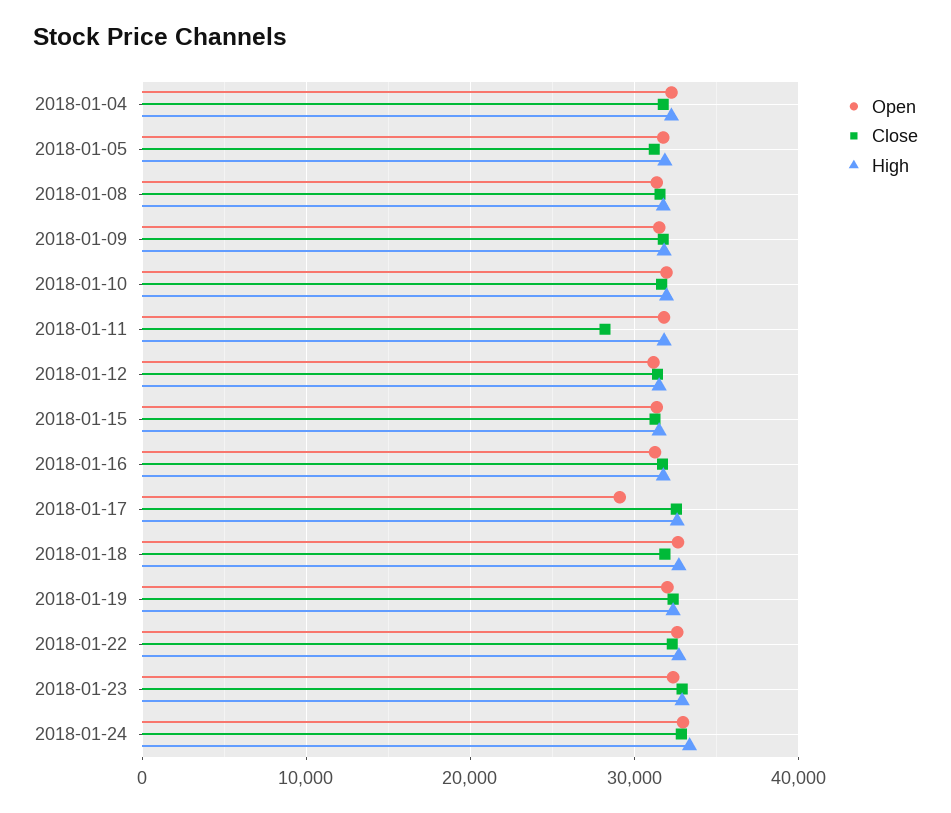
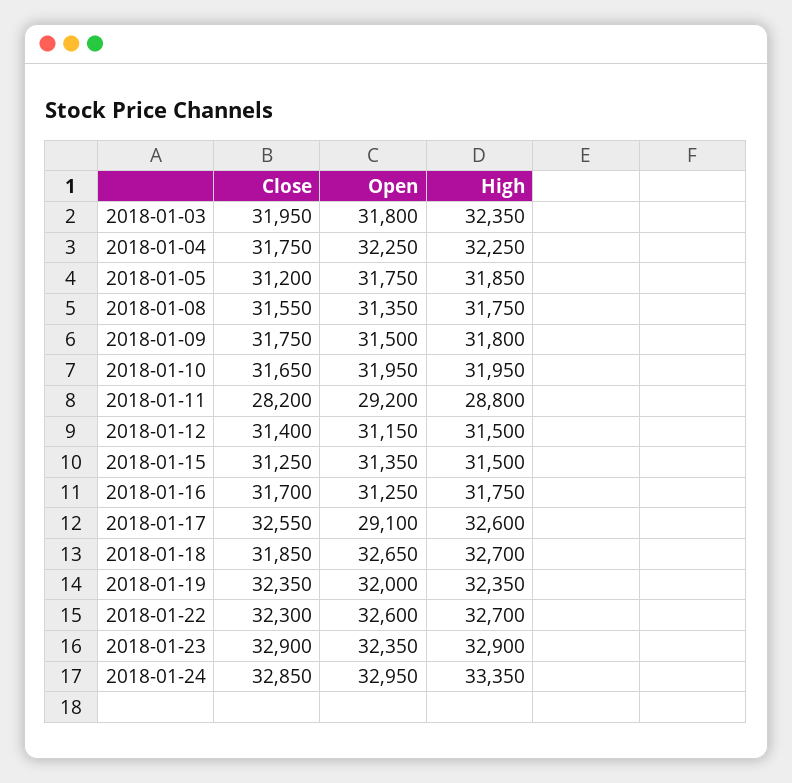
  {
    "Open": {
      "2018-01-04": 32250,
      "2018-01-05": 31750,
      "2018-01-08": 31350,
      "2018-01-09": 31500,
      "2018-01-10": 31950,
-     "2018-01-11": 32000,
+     "2018-01-11": 29200,
      "2018-01-12": 31150,
      "2018-01-15": 31350,
      "2018-01-16": 31250,
      "2018-01-17": 29100,
      "2018-01-18": 32650,
      "2018-01-19": 32000,
      "2018-01-22": 32600,
      "2018-01-23": 32350,
-     "2018-01-24": 32950
+     "2018-01-24": 32950,
+     "2018-01-03": 31800
    },
    "Close": {
      "2018-01-04": 31750,
      "2018-01-05": 31200,
      "2018-01-08": 31550,
      "2018-01-09": 31750,
      "2018-01-10": 31650,
      "2018-01-11": 28200,
      "2018-01-12": 31400,
      "2018-01-15": 31250,
      "2018-01-16": 31700,
      "2018-01-17": 32550,
      "2018-01-18": 31850,
      "2018-01-19": 32350,
      "2018-01-22": 32300,
      "2018-01-23": 32900,
-     "2018-01-24": 32850
+     "2018-01-24": 32850,
+     "2018-01-03": 31950
    },
    "High": {
      "2018-01-04": 32250,
      "2018-01-05": 31850,
      "2018-01-08": 31750,
      "2018-01-09": 31800,
      "2018-01-10": 31950,
-     "2018-01-11": 32000,
+     "2018-01-11": 28800,
      "2018-01-12": 31500,
      "2018-01-15": 31500,
      "2018-01-16": 31750,
      "2018-01-17": 32600,
      "2018-01-18": 32700,
      "2018-01-19": 32350,
      "2018-01-22": 32700,
      "2018-01-23": 32900,
-     "2018-01-24": 33350
+     "2018-01-24": 33350,
+     "2018-01-03": 32350
    }
  }

